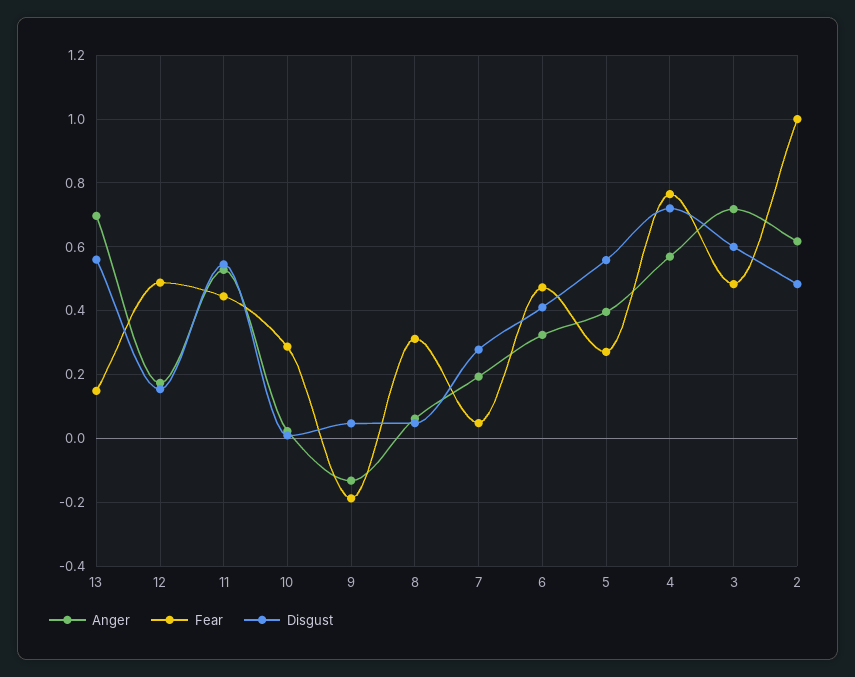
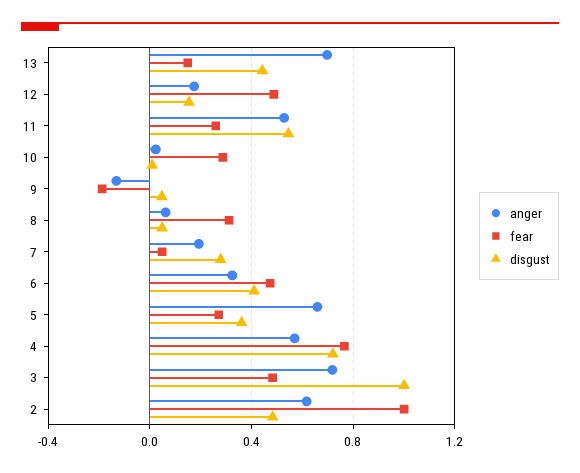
  {
    "Anger": {
      "13": 0.7,
      "12": 0.18,
      "11": 0.52,
      "10": 0.02,
      "9": -0.14,
      "8": 0.06,
      "7": 0.2,
      "6": 0.32,
-     "5": 0.4,
+     "5": 0.65,
      "4": 0.56,
      "3": 0.72,
      "2": 0.62
    },
    "Fear": {
      "13": 0.14,
      "12": 0.48,
-     "11": 0.44,
+     "11": 0.25,
      "10": 0.28,
      "9": -0.18,
      "8": 0.32,
      "7": 0.04,
      "6": 0.48,
      "5": 0.28,
      "4": 0.76,
      "3": 0.48,
      "2": 1
    },
    "Disgust": {
-     "13": 0.56,
+     "13": 0.45,
      "12": 0.16,
      "11": 0.54,
      "10": 0,
      "9": 0.04,
      "8": 0.04,
      "7": 0.28,
      "6": 0.42,
-     "5": 0.56,
+     "5": 0.35,
      "4": 0.72,
-     "3": 0.6,
+     "3": 1,
      "2": 0.48
    }
  }

